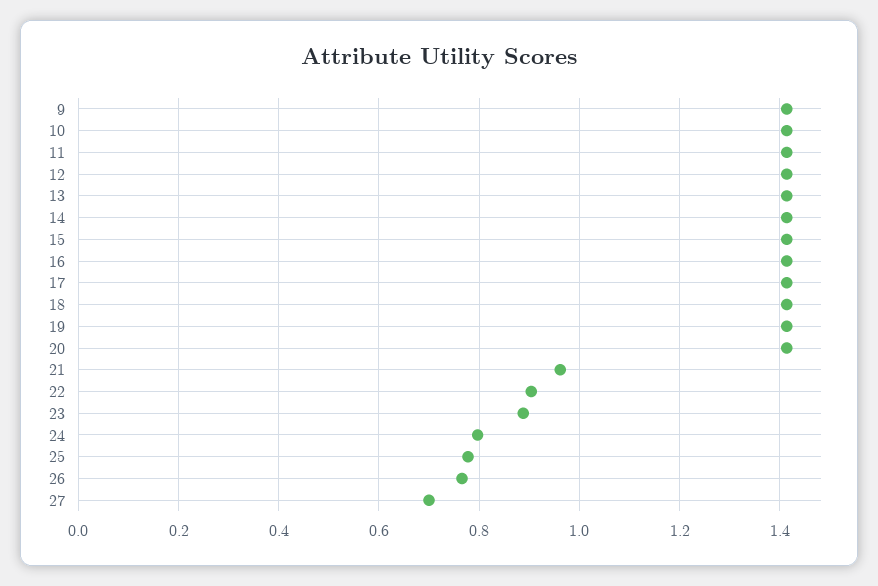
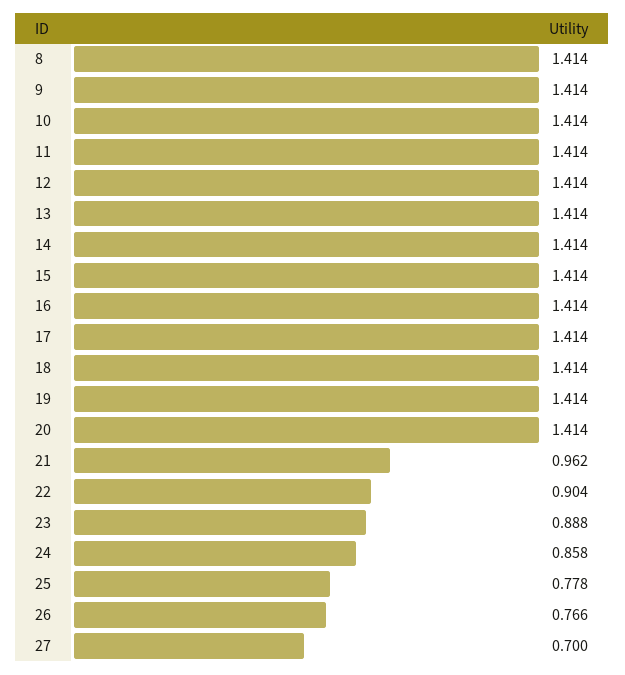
  {
    "9": 1.414,
    "10": 1.414,
    "11": 1.414,
    "12": 1.414,
    "13": 1.414,
    "14": 1.414,
    "15": 1.414,
    "16": 1.414,
    "17": 1.414,
    "18": 1.414,
    "19": 1.414,
    "20": 1.414,
    "21": 0.962,
    "22": 0.904,
    "23": 0.888,
-   "24": 0.8,
+   "24": 0.858,
    "25": 0.778,
    "26": 0.766,
-   "27": 0.7
+   "27": 0.7,
+   "8": 1.414
  }

